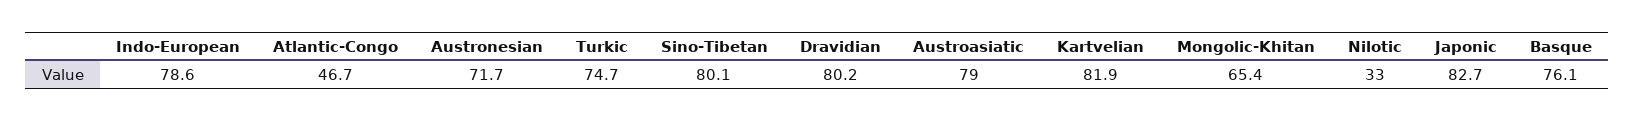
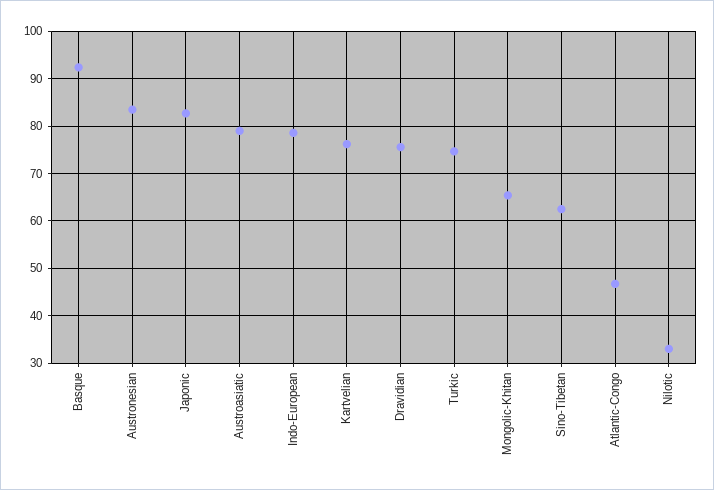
  {
    "Indo-European": 78.6,
    "Atlantic-Congo": 46.7,
-   "Austronesian": 71.7,
+   "Austronesian": 84,
    "Turkic": 74.7,
-   "Sino-Tibetan": 80.1,
+   "Sino-Tibetan": 62,
-   "Dravidian": 80.2,
+   "Dravidian": 76,
    "Austroasiatic": 79,
-   "Kartvelian": 81.9,
+   "Kartvelian": 76,
    "Mongolic-Khitan": 65.4,
    "Nilotic": 33,
    "Japonic": 82.7,
-   "Basque": 76.1
+   "Basque": 92
  }

